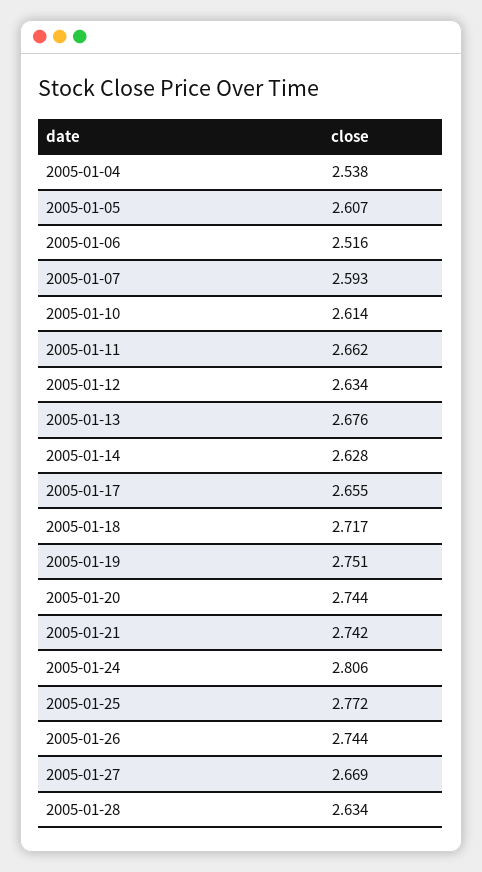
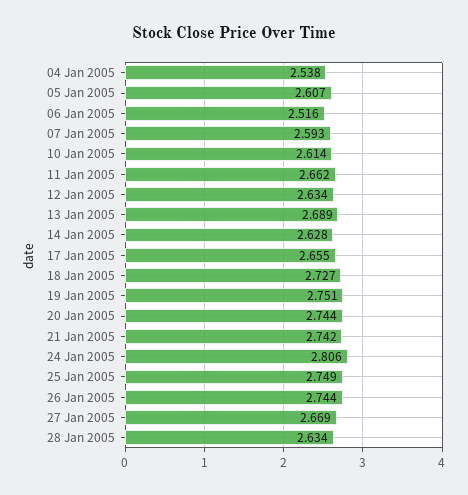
  {
    "2005-01-04": 2.538,
    "2005-01-05": 2.607,
    "2005-01-06": 2.516,
    "2005-01-07": 2.593,
    "2005-01-10": 2.614,
    "2005-01-11": 2.662,
    "2005-01-12": 2.634,
-   "2005-01-13": 2.676,
+   "2005-01-13": 2.689,
    "2005-01-14": 2.628,
    "2005-01-17": 2.655,
-   "2005-01-18": 2.717,
+   "2005-01-18": 2.727,
    "2005-01-19": 2.751,
    "2005-01-20": 2.744,
    "2005-01-21": 2.742,
    "2005-01-24": 2.806,
-   "2005-01-25": 2.772,
+   "2005-01-25": 2.749,
    "2005-01-26": 2.744,
    "2005-01-27": 2.669,
    "2005-01-28": 2.634
  }

